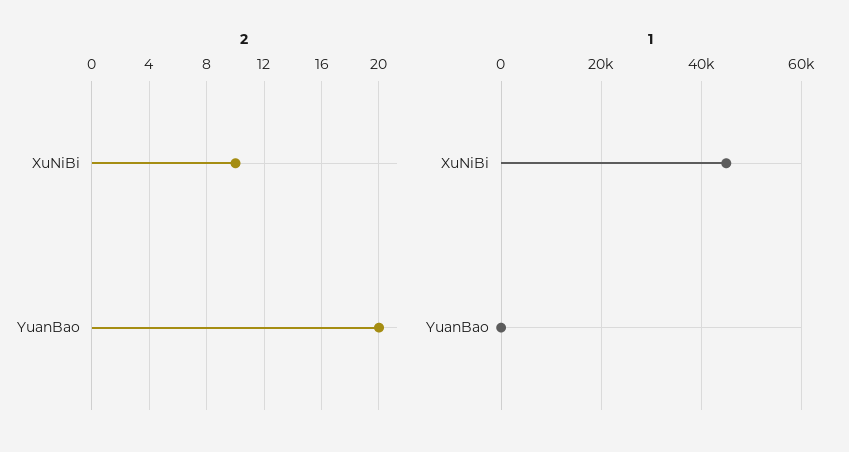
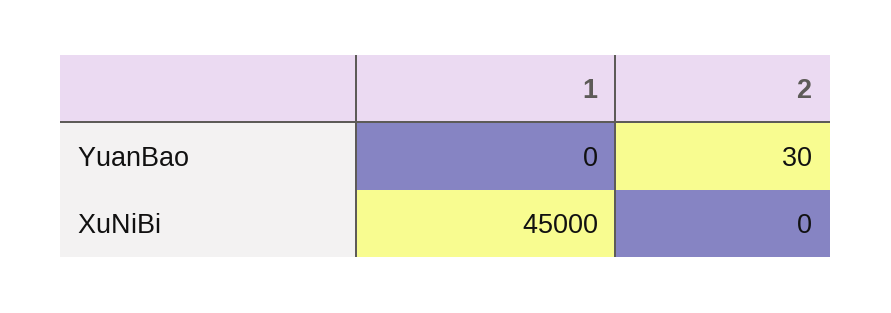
  {
    "2": {
-     "XuNiBi": 10,
+     "XuNiBi": 0,
-     "YuanBao": 20
+     "YuanBao": 30
    },
    "1": {
      "XuNiBi": 45000,
      "YuanBao": 0
    }
  }

